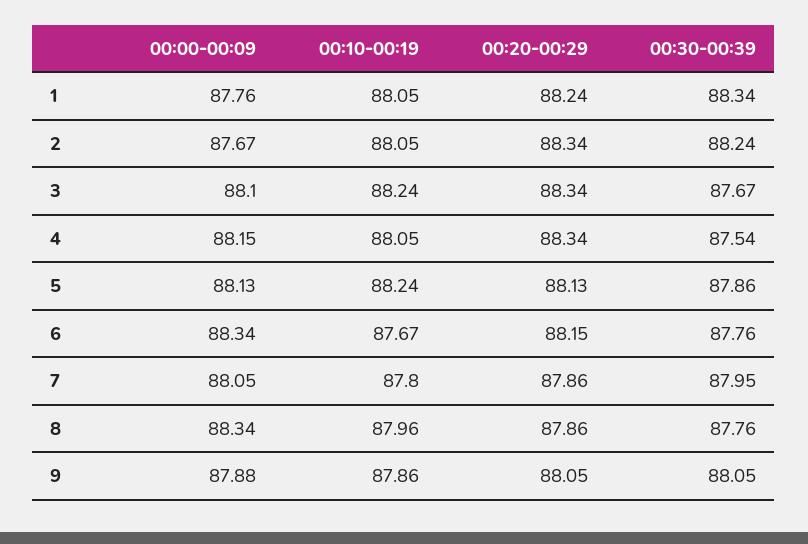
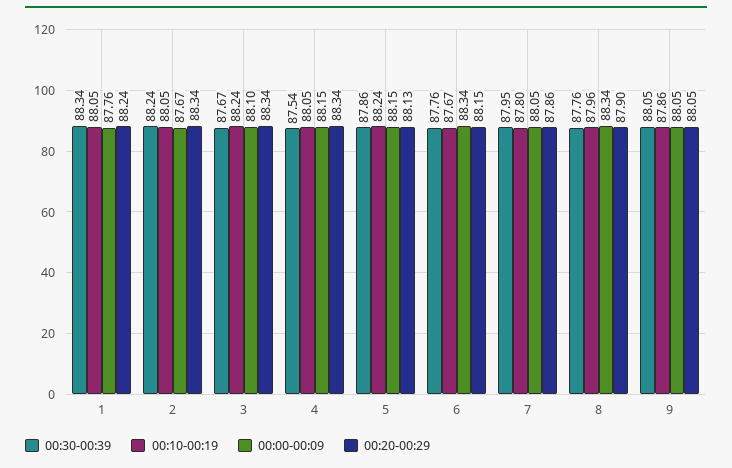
  {
    "00:00-00:09": {
      "1": 87.76,
      "2": 87.67,
      "3": 88.1,
      "4": 88.15,
-     "5": 88.13,
+     "5": 88.15,
      "6": 88.34,
      "7": 88.05,
      "8": 88.34,
-     "9": 87.88
+     "9": 88.05
    },
    "00:10-00:19": {
      "1": 88.05,
      "2": 88.05,
      "3": 88.24,
      "4": 88.05,
      "5": 88.24,
      "6": 87.67,
      "7": 87.8,
      "8": 87.96,
      "9": 87.86
    },
    "00:20-00:29": {
      "1": 88.24,
      "2": 88.34,
      "3": 88.34,
      "4": 88.34,
      "5": 88.13,
      "6": 88.15,
      "7": 87.86,
-     "8": 87.86,
+     "8": 87.9,
      "9": 88.05
    },
    "00:30-00:39": {
      "1": 88.34,
      "2": 88.24,
      "3": 87.67,
      "4": 87.54,
      "5": 87.86,
      "6": 87.76,
      "7": 87.95,
      "8": 87.76,
      "9": 88.05
    }
  }

